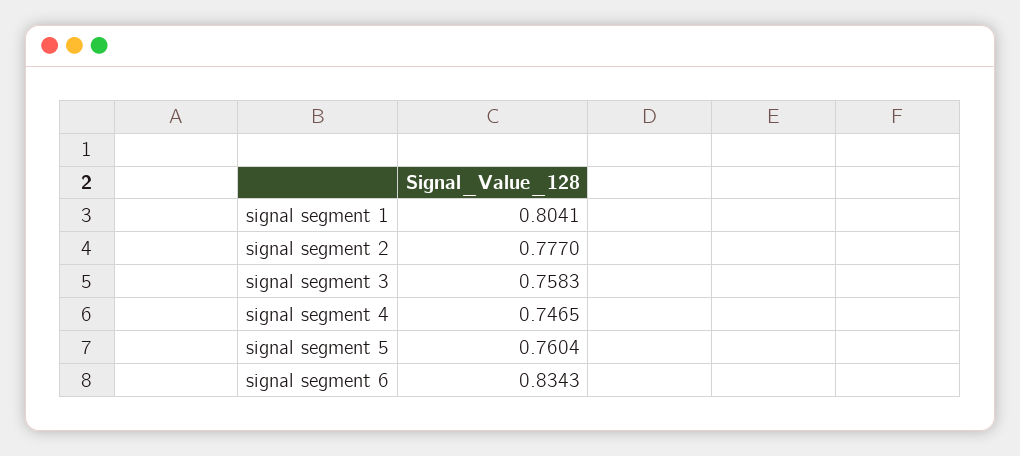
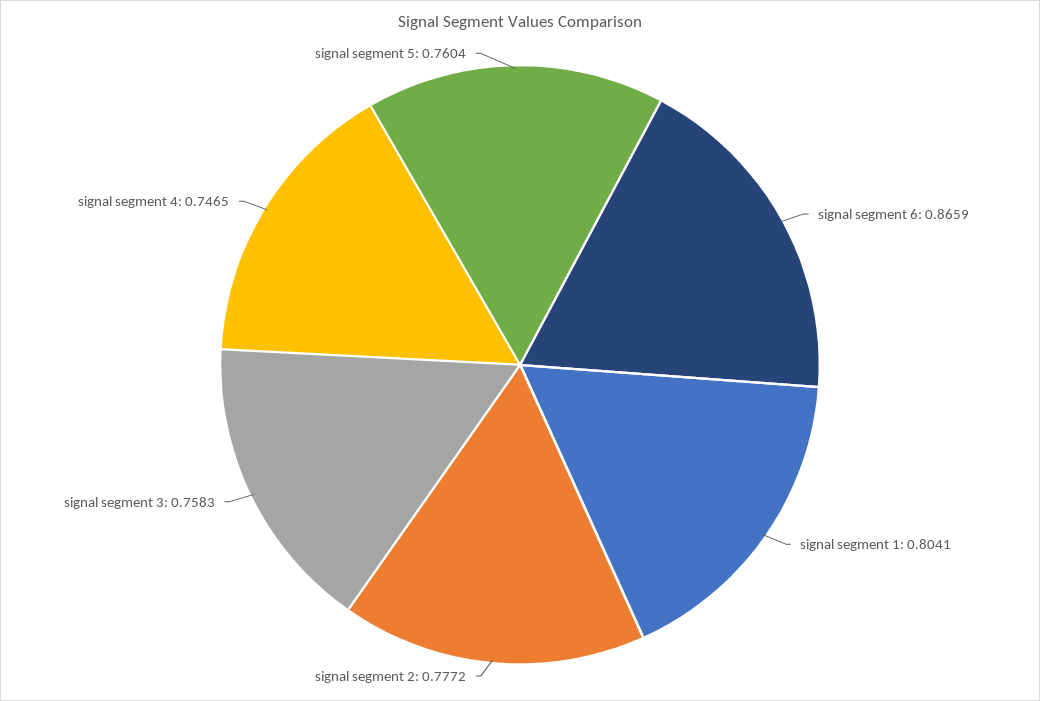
  {
    "signal segment 1": 0.8041,
-   "signal segment 2": 0.777,
+   "signal segment 2": 0.7772,
    "signal segment 3": 0.7583,
    "signal segment 4": 0.7465,
    "signal segment 5": 0.7604,
-   "signal segment 6": 0.8343
+   "signal segment 6": 0.8659
  }

